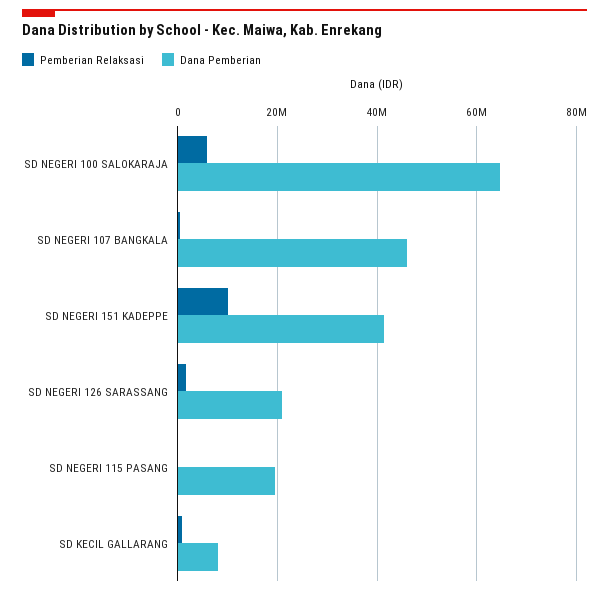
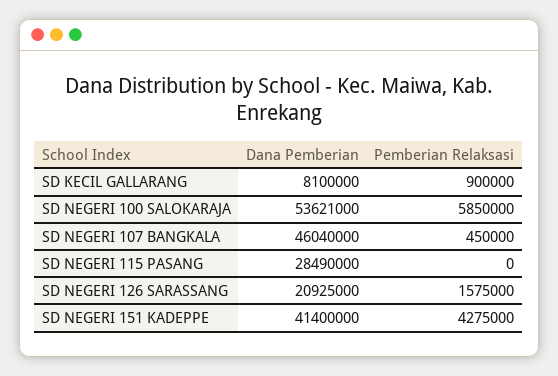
  {
    "Pemberian Relaksasi": {
      "SD NEGERI 100 SALOKARAJA": 5850000,
      "SD NEGERI 107 BANGKALA": 450000,
-     "SD NEGERI 151 KADEPPE": 10000000,
+     "SD NEGERI 151 KADEPPE": 4275000,
      "SD NEGERI 126 SARASSANG": 1575000,
      "SD NEGERI 115 PASANG": 0,
      "SD KECIL GALLARANG": 900000
    },
    "Dana Pemberian": {
-     "SD NEGERI 100 SALOKARAJA": 64000000,
+     "SD NEGERI 100 SALOKARAJA": 53621000,
      "SD NEGERI 107 BANGKALA": 46040000,
      "SD NEGERI 151 KADEPPE": 41400000,
      "SD NEGERI 126 SARASSANG": 20925000,
-     "SD NEGERI 115 PASANG": 20000000,
+     "SD NEGERI 115 PASANG": 28490000,
      "SD KECIL GALLARANG": 8100000
    }
  }

